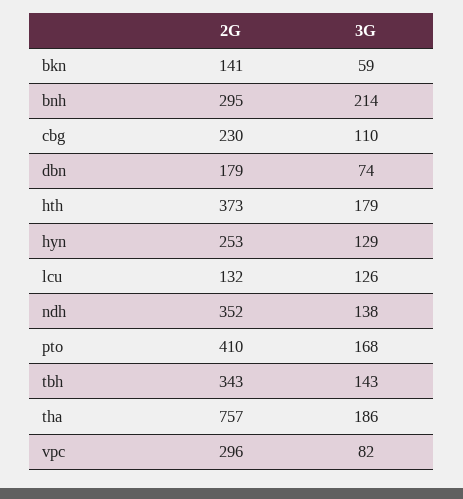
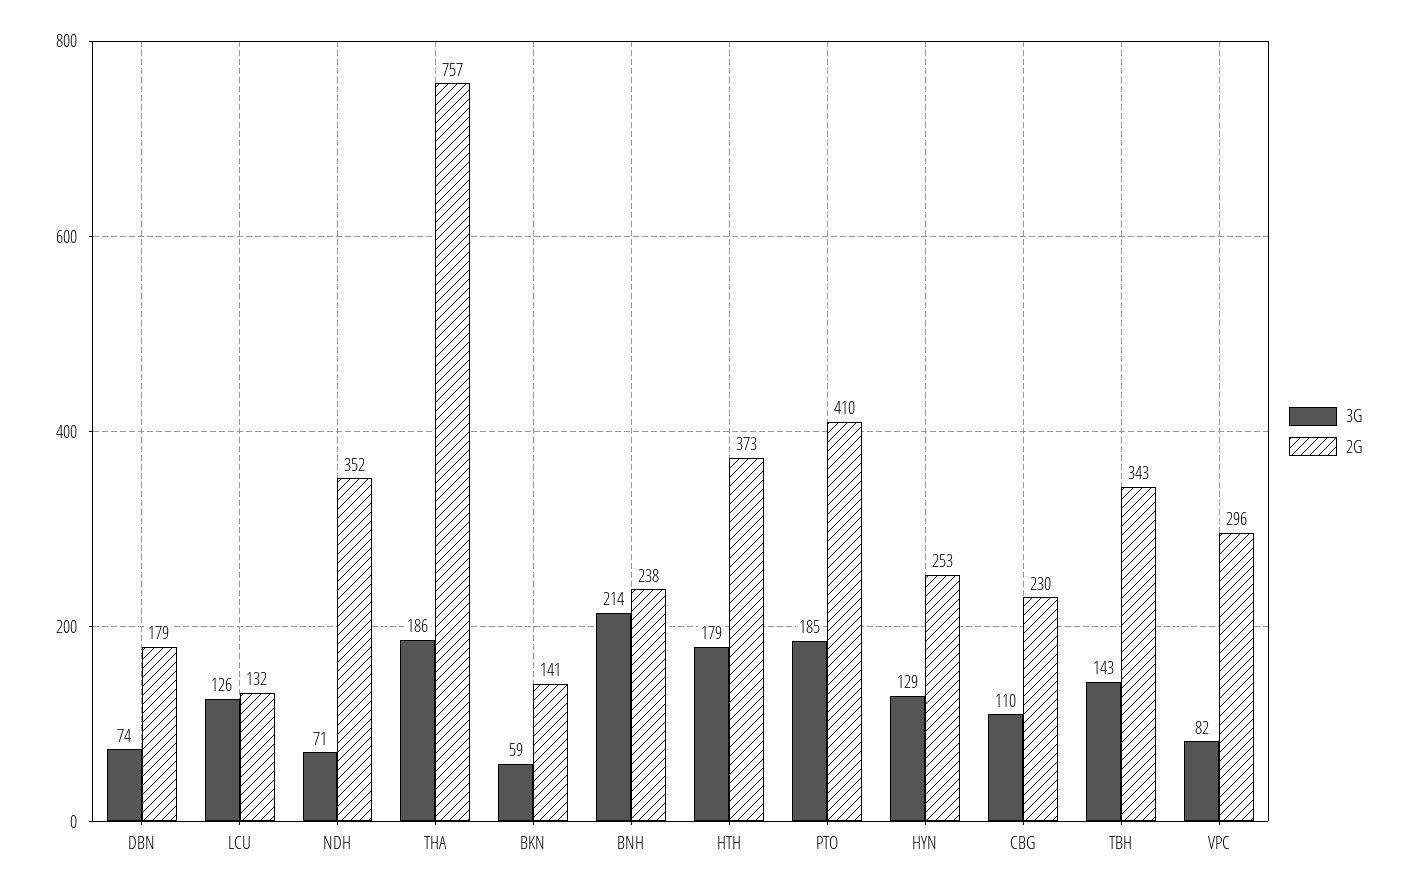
  {
    "2G": {
      "bkn": 141,
-     "bnh": 295,
+     "bnh": 238,
      "cbg": 230,
      "dbn": 179,
      "hth": 373,
      "hyn": 253,
      "lcu": 132,
      "ndh": 352,
      "pto": 410,
      "tbh": 343,
      "tha": 757,
      "vpc": 296
    },
    "3G": {
      "bkn": 59,
      "bnh": 214,
      "cbg": 110,
      "dbn": 74,
      "hth": 179,
      "hyn": 129,
      "lcu": 126,
-     "ndh": 138,
+     "ndh": 71,
-     "pto": 168,
+     "pto": 185,
      "tbh": 143,
      "tha": 186,
      "vpc": 82
    }
  }

